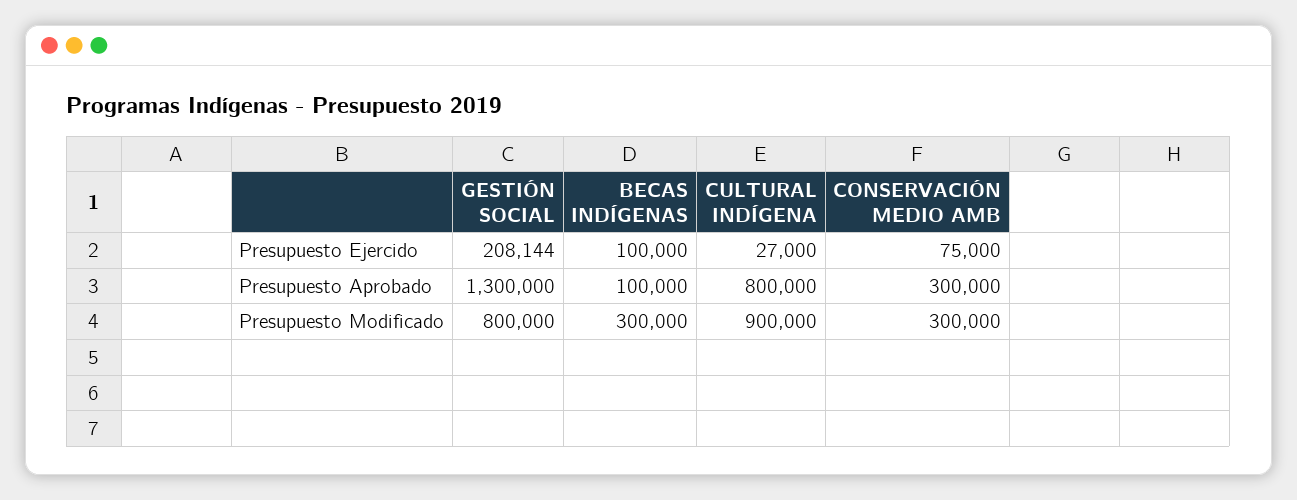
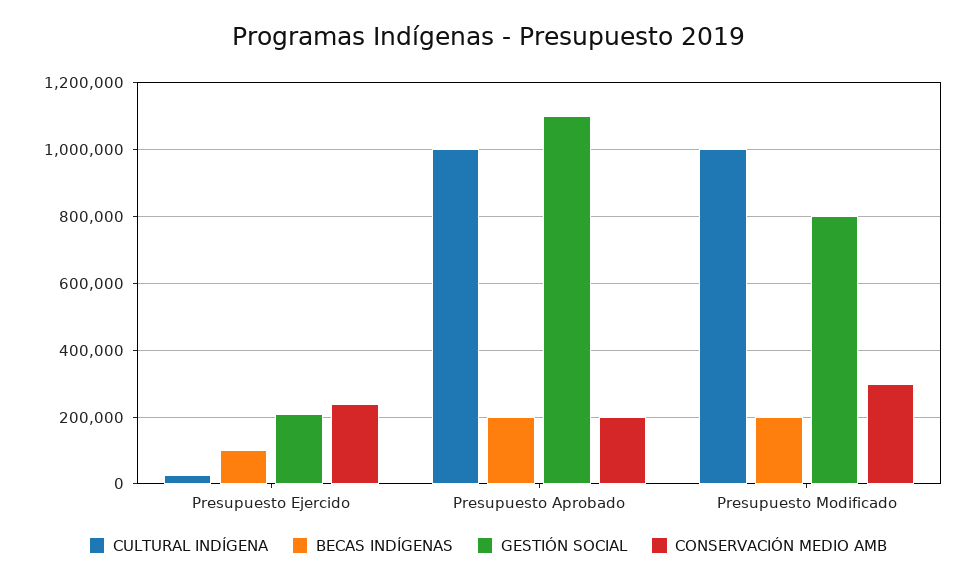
  {
    "GESTIÓN SOCIAL": {
      "Presupuesto Ejercido": 208144,
-     "Presupuesto Aprobado": 1300000,
+     "Presupuesto Aprobado": 1100000,
      "Presupuesto Modificado": 800000
    },
    "BECAS INDÍGENAS": {
      "Presupuesto Ejercido": 100000,
-     "Presupuesto Aprobado": 100000,
+     "Presupuesto Aprobado": 200000,
-     "Presupuesto Modificado": 300000
+     "Presupuesto Modificado": 200000
    },
    "CULTURAL INDÍGENA": {
      "Presupuesto Ejercido": 27000,
-     "Presupuesto Aprobado": 800000,
+     "Presupuesto Aprobado": 1000000,
-     "Presupuesto Modificado": 900000
+     "Presupuesto Modificado": 1000000
    },
    "CONSERVACIÓN MEDIO AMB": {
-     "Presupuesto Ejercido": 75000,
+     "Presupuesto Ejercido": 240000,
-     "Presupuesto Aprobado": 300000,
+     "Presupuesto Aprobado": 200000,
      "Presupuesto Modificado": 300000
    }
  }

